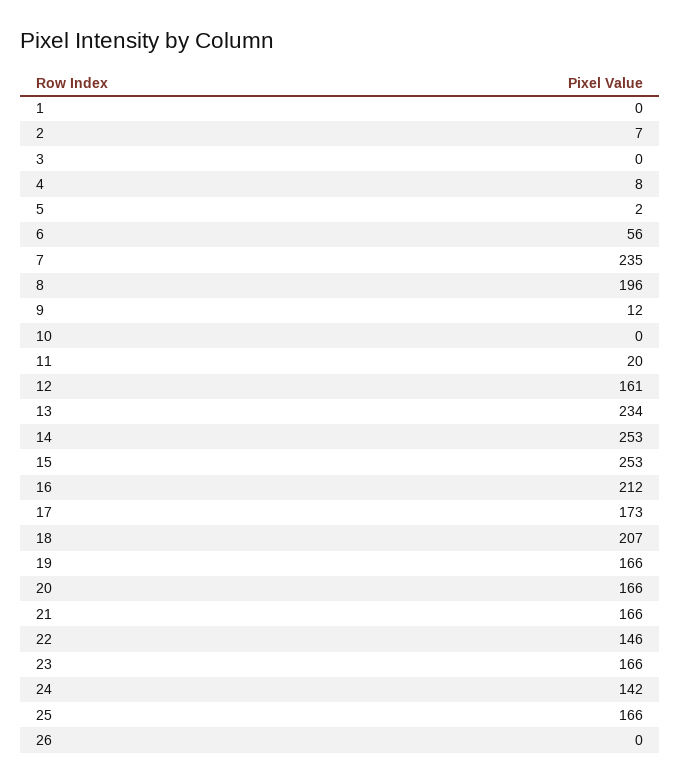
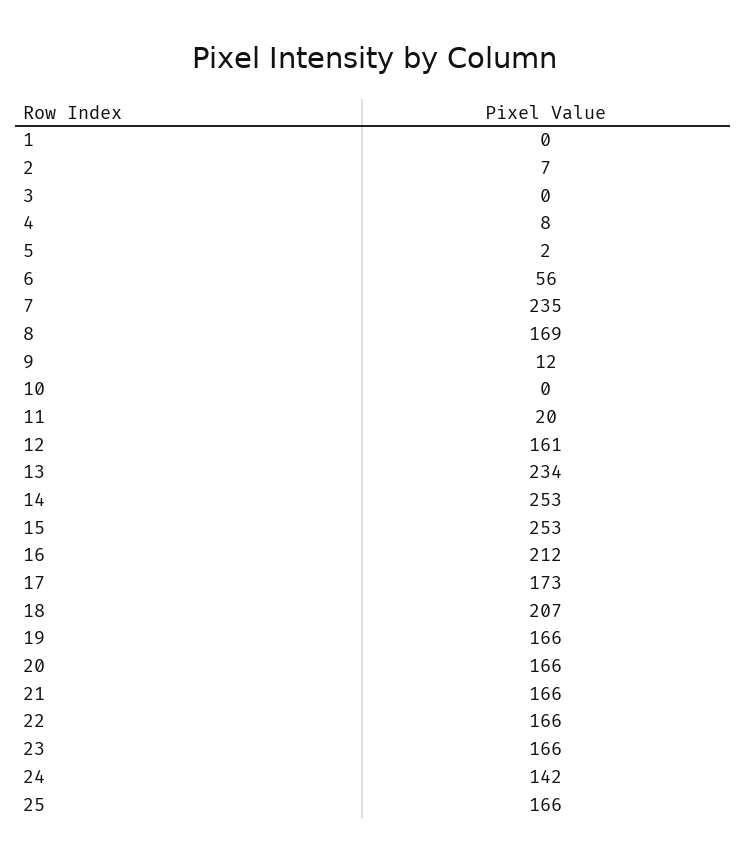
  {
    "1": 0,
    "2": 7,
    "3": 0,
    "4": 8,
    "5": 2,
    "6": 56,
    "7": 235,
-   "8": 196,
+   "8": 169,
    "9": 12,
    "10": 0,
    "11": 20,
    "12": 161,
    "13": 234,
    "14": 253,
    "15": 253,
    "16": 212,
    "17": 173,
    "18": 207,
    "19": 166,
    "20": 166,
    "21": 166,
-   "22": 146,
+   "22": 166,
    "23": 166,
    "24": 142,
-   "25": 166,
+   "25": 166
-   "26": 0
  }

